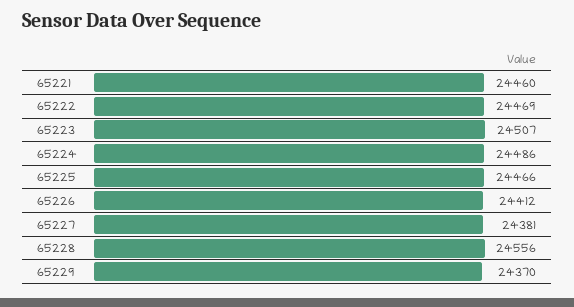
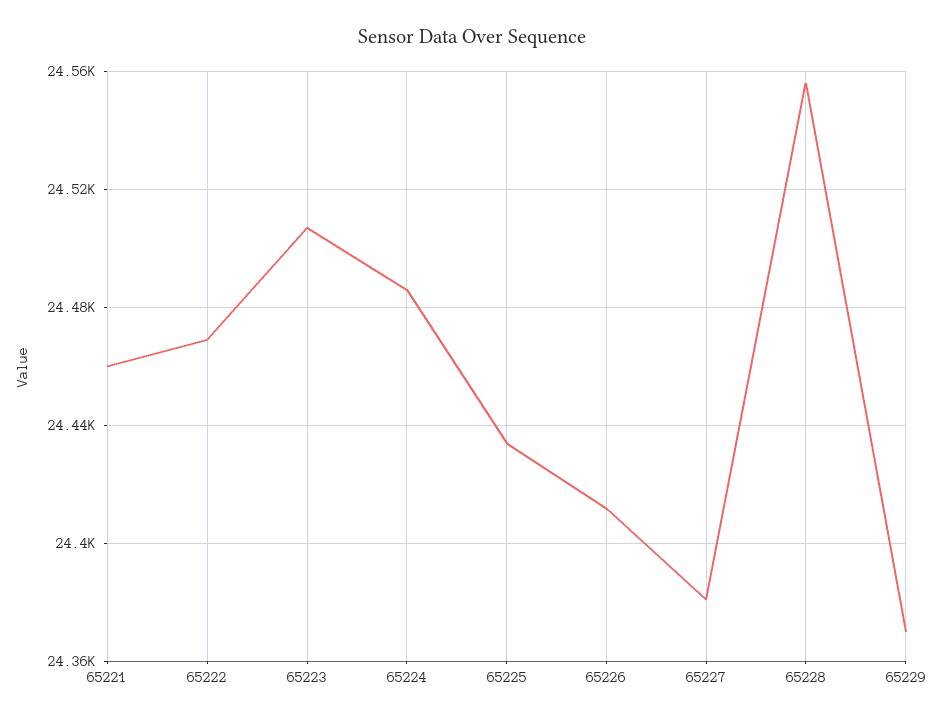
  {
    "65221": 24460,
    "65222": 24469,
    "65223": 24507,
    "65224": 24486,
-   "65225": 24466,
+   "65225": 24435,
    "65226": 24412,
    "65227": 24381,
    "65228": 24556,
    "65229": 24370
  }

